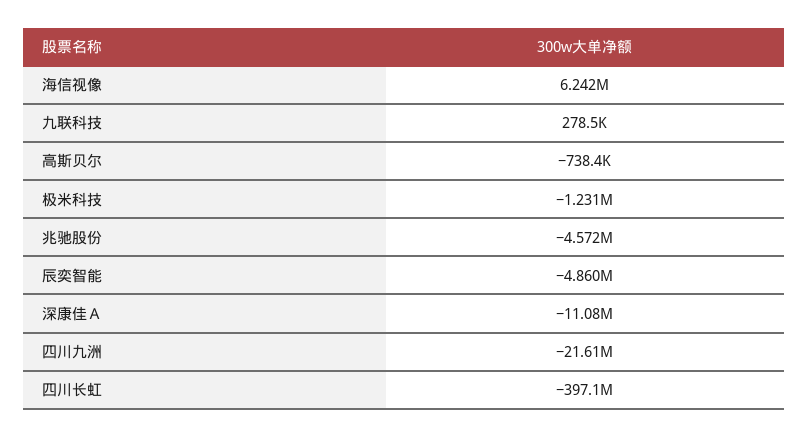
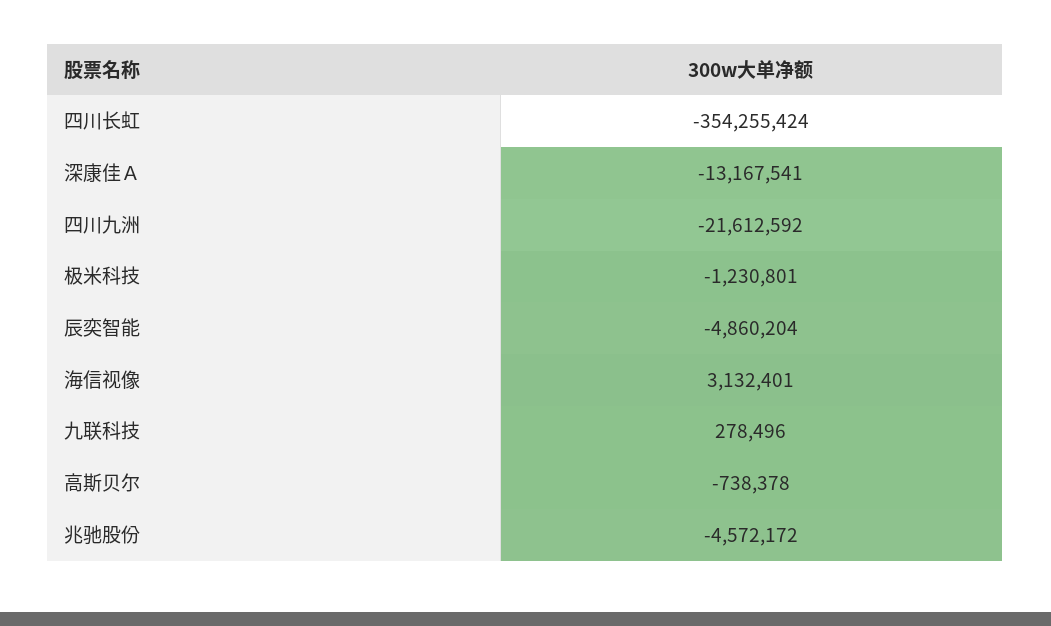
  {
-   "海信视像": 6242000,
+   "海信视像": 3132401,
    "九联科技": 278496,
    "高斯贝尔": -738378,
    "极米科技": -1230801,
    "兆驰股份": -4572172,
    "辰奕智能": -4860204,
-   "深康佳Ａ": -11080000,
+   "深康佳Ａ": -13167541,
    "四川九洲": -21612592,
-   "四川长虹": -397100000
+   "四川长虹": -354255424
  }

